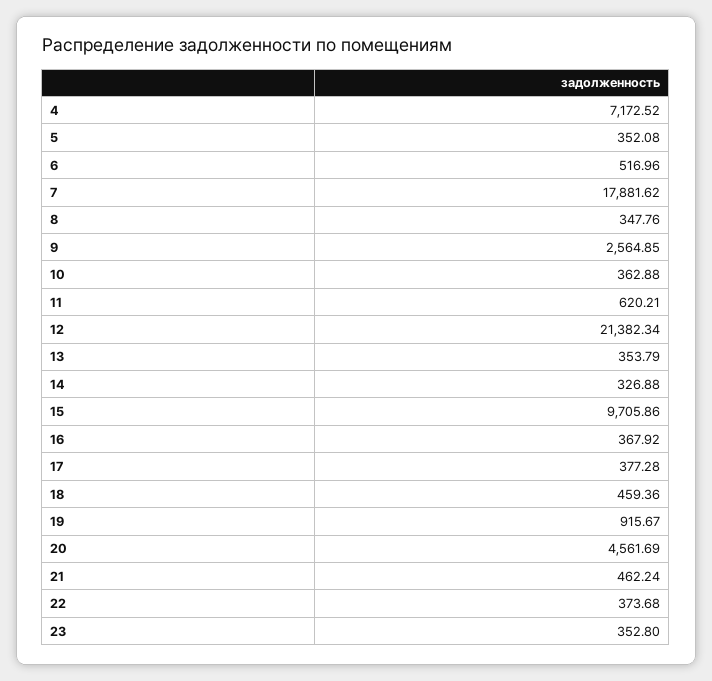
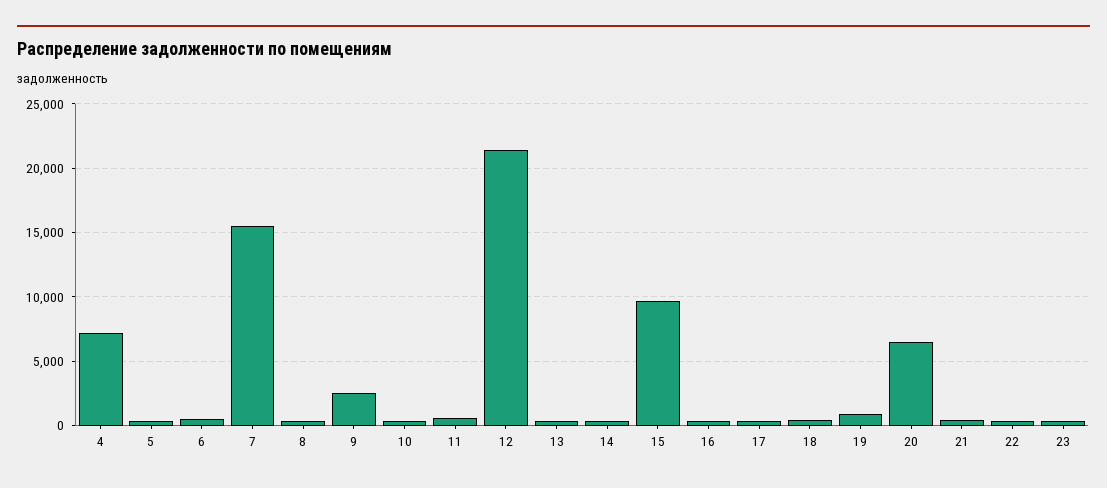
  {
    "4": 7172.52,
    "5": 352.08,
    "6": 516.96,
-   "7": 17881.62,
+   "7": 15500,
    "8": 347.76,
    "9": 2564.85,
    "10": 362.88,
    "11": 620.21,
    "12": 21382.34,
    "13": 353.79,
    "14": 326.88,
    "15": 9705.86,
    "16": 367.92,
    "17": 377.28,
    "18": 459.36,
    "19": 915.67,
-   "20": 4561.69,
+   "20": 6500,
    "21": 462.24,
    "22": 373.68,
    "23": 352.8
  }

